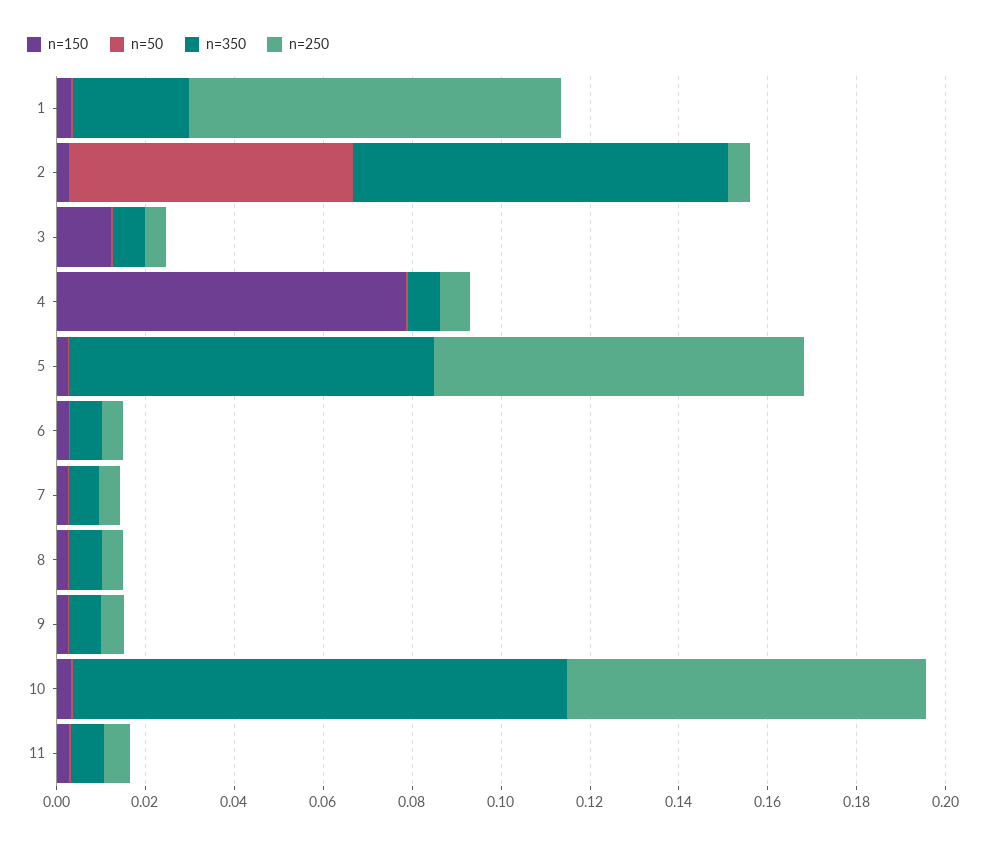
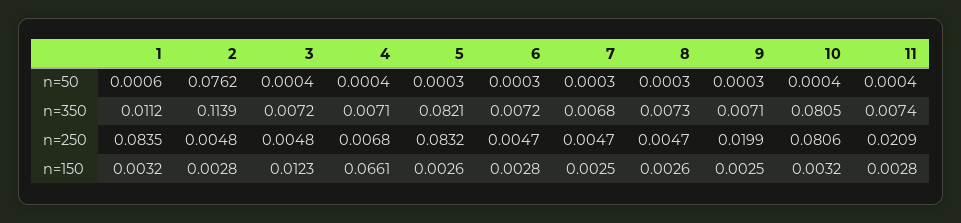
  {
    "n=150": {
      "1": 0.0032,
      "2": 0.0028,
      "3": 0.0123,
-     "4": 0.08,
+     "4": 0.0661,
      "5": 0.0026,
      "6": 0.0028,
      "7": 0.0025,
      "8": 0.0026,
      "9": 0.0025,
      "10": 0.0032,
      "11": 0.0028
    },
    "n=50": {
      "1": 0.0006,
-     "2": 0.065,
+     "2": 0.0762,
      "3": 0.0004,
      "4": 0.0004,
      "5": 0.0003,
      "6": 0.0003,
      "7": 0.0003,
      "8": 0.0003,
      "9": 0.0003,
      "10": 0.0004,
      "11": 0.0004
    },
    "n=350": {
-     "1": 0.025,
+     "1": 0.0112,
-     "2": 0.085,
+     "2": 0.1139,
      "3": 0.0072,
      "4": 0.0071,
      "5": 0.0821,
      "6": 0.0072,
      "7": 0.0068,
      "8": 0.0073,
      "9": 0.0071,
-     "10": 0.11,
+     "10": 0.0805,
      "11": 0.0074
    },
    "n=250": {
      "1": 0.0835,
      "2": 0.0048,
      "3": 0.0048,
      "4": 0.0068,
      "5": 0.0832,
      "6": 0.0047,
      "7": 0.0047,
      "8": 0.0047,
-     "9": 0.005,
+     "9": 0.0199,
      "10": 0.0806,
-     "11": 0.005
+     "11": 0.0209
    }
  }

